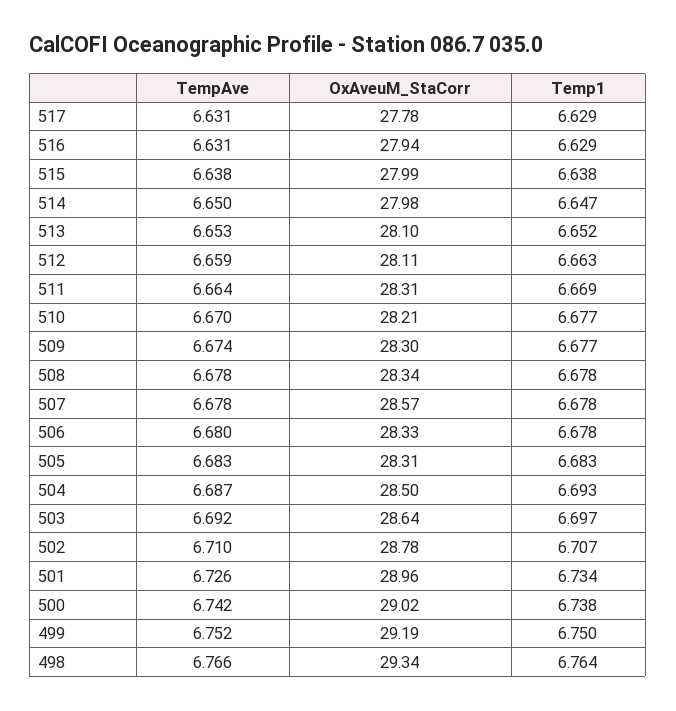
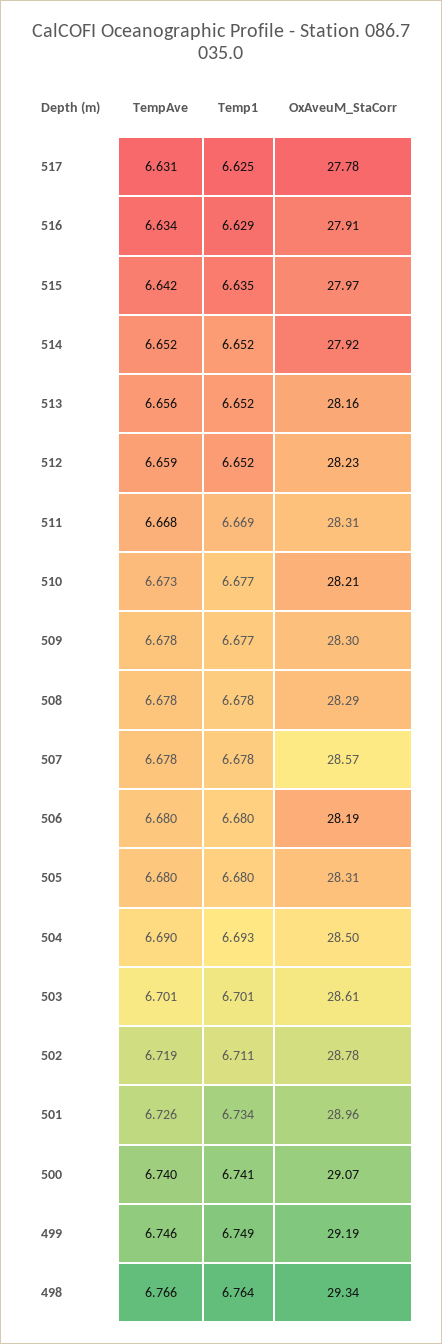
  {
    "TempAve": {
      "517": 6.631,
-     "516": 6.631,
+     "516": 6.634,
-     "515": 6.638,
+     "515": 6.642,
-     "514": 6.65,
+     "514": 6.652,
-     "513": 6.653,
+     "513": 6.656,
      "512": 6.659,
-     "511": 6.664,
+     "511": 6.668,
-     "510": 6.67,
+     "510": 6.673,
-     "509": 6.674,
+     "509": 6.678,
      "508": 6.678,
      "507": 6.678,
      "506": 6.68,
-     "505": 6.683,
+     "505": 6.68,
-     "504": 6.687,
+     "504": 6.69,
-     "503": 6.692,
+     "503": 6.701,
-     "502": 6.71,
+     "502": 6.719,
      "501": 6.726,
-     "500": 6.742,
+     "500": 6.74,
-     "499": 6.752,
+     "499": 6.746,
      "498": 6.766
    },
    "OxAveuM_StaCorr": {
      "517": 27.78,
-     "516": 27.94,
+     "516": 27.91,
-     "515": 27.99,
+     "515": 27.97,
-     "514": 27.98,
+     "514": 27.92,
-     "513": 28.1,
+     "513": 28.16,
-     "512": 28.11,
+     "512": 28.23,
      "511": 28.31,
      "510": 28.21,
      "509": 28.3,
-     "508": 28.34,
+     "508": 28.29,
      "507": 28.57,
-     "506": 28.33,
+     "506": 28.19,
      "505": 28.31,
      "504": 28.5,
-     "503": 28.64,
+     "503": 28.61,
      "502": 28.78,
      "501": 28.96,
-     "500": 29.02,
+     "500": 29.07,
      "499": 29.19,
      "498": 29.34
    },
    "Temp1": {
-     "517": 6.629,
+     "517": 6.625,
      "516": 6.629,
-     "515": 6.638,
+     "515": 6.635,
-     "514": 6.647,
+     "514": 6.652,
      "513": 6.652,
-     "512": 6.663,
+     "512": 6.652,
      "511": 6.669,
      "510": 6.677,
      "509": 6.677,
      "508": 6.678,
      "507": 6.678,
-     "506": 6.678,
+     "506": 6.68,
-     "505": 6.683,
+     "505": 6.68,
      "504": 6.693,
-     "503": 6.697,
+     "503": 6.701,
-     "502": 6.707,
+     "502": 6.711,
      "501": 6.734,
-     "500": 6.738,
+     "500": 6.741,
-     "499": 6.75,
+     "499": 6.749,
      "498": 6.764
    }
  }

